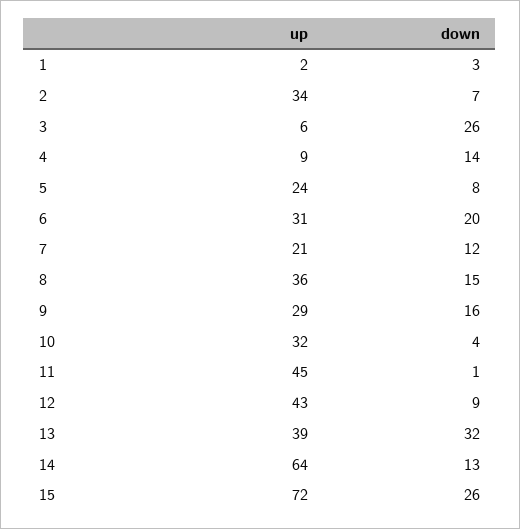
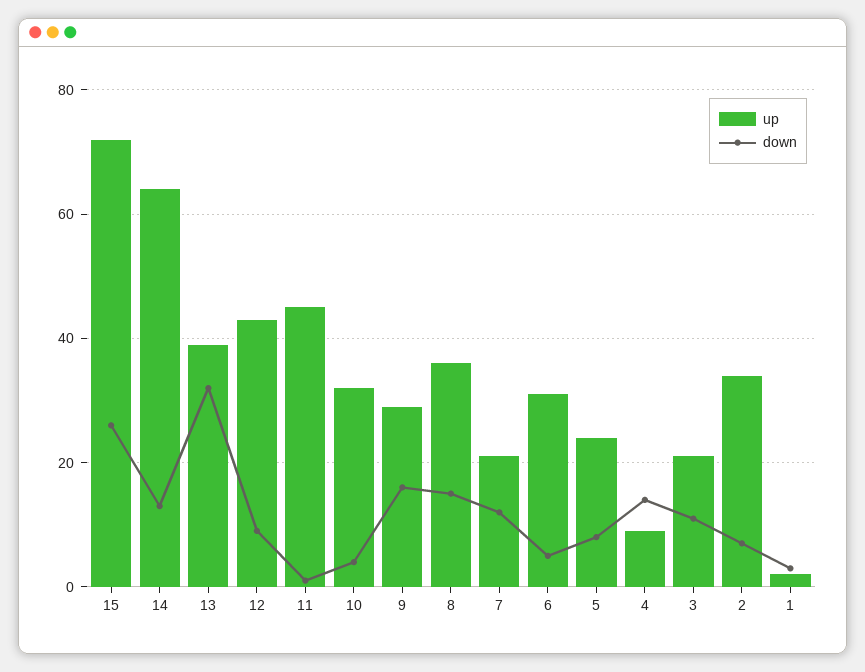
  {
    "up": {
      "1": 2,
      "2": 34,
-     "3": 6,
+     "3": 20,
      "4": 9,
      "5": 24,
      "6": 31,
      "7": 21,
      "8": 36,
      "9": 29,
      "10": 32,
      "11": 45,
      "12": 43,
      "13": 39,
      "14": 64,
      "15": 72
    },
    "down": {
      "1": 3,
      "2": 7,
-     "3": 26,
+     "3": 10,
      "4": 14,
      "5": 8,
-     "6": 20,
+     "6": 5,
      "7": 12,
      "8": 15,
      "9": 16,
      "10": 4,
      "11": 1,
      "12": 9,
      "13": 32,
      "14": 13,
      "15": 26
    }
  }

